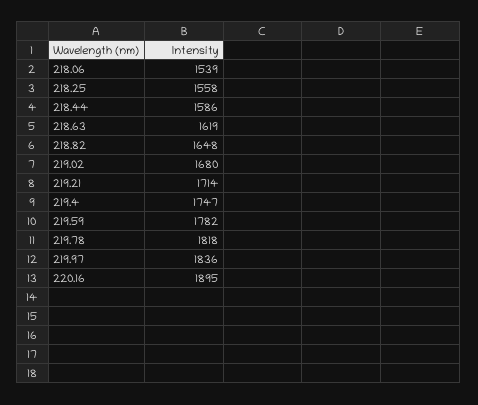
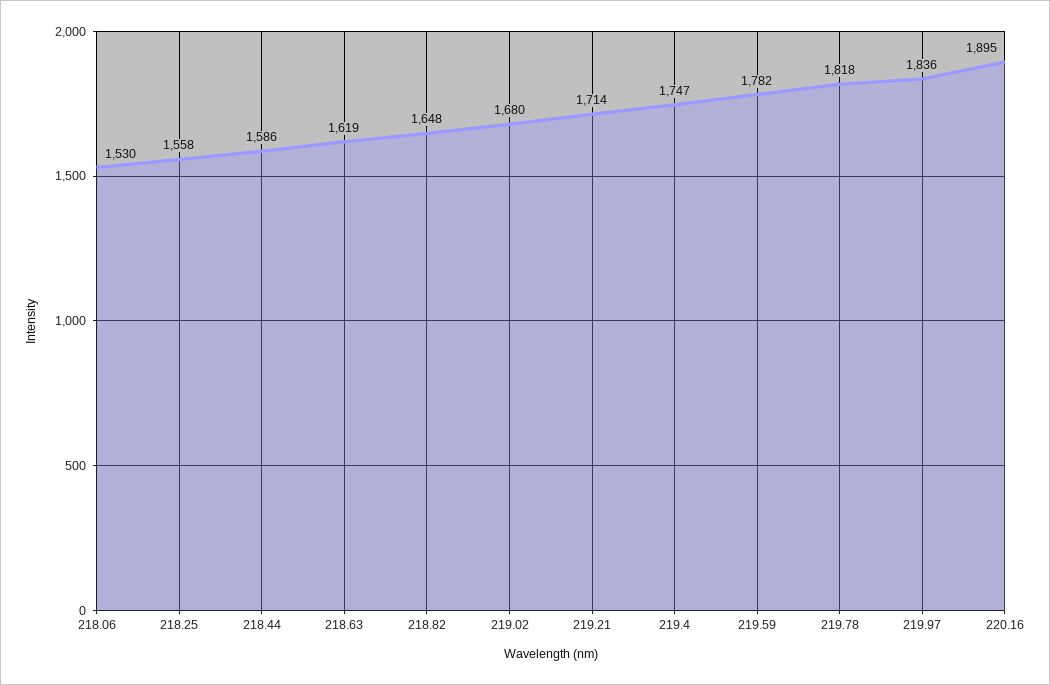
  {
-   "218.06": 1539,
+   "218.06": 1530,
    "218.25": 1558,
    "218.44": 1586,
    "218.63": 1619,
    "218.82": 1648,
    "219.02": 1680,
    "219.21": 1714,
    "219.4": 1747,
    "219.59": 1782,
    "219.78": 1818,
    "219.97": 1836,
    "220.16": 1895
  }

